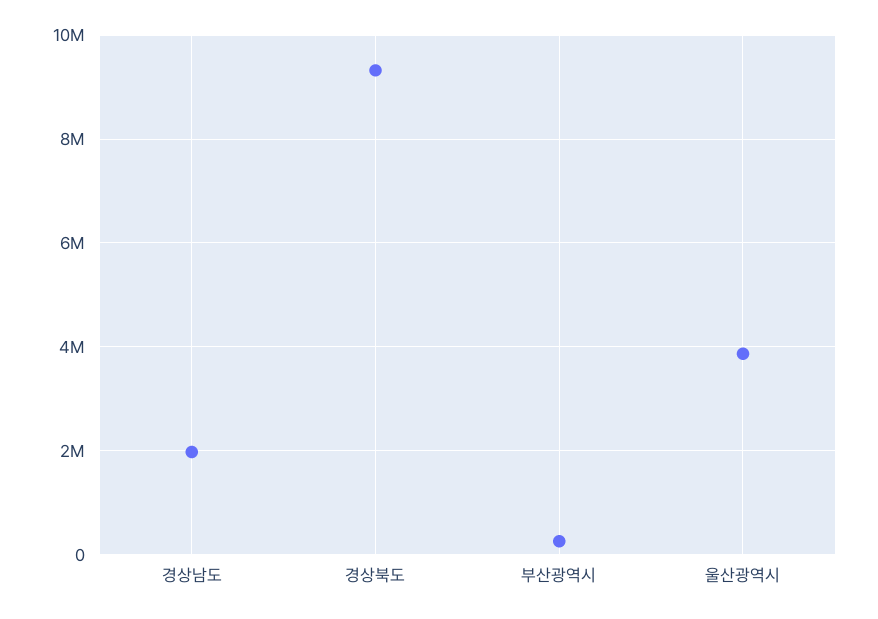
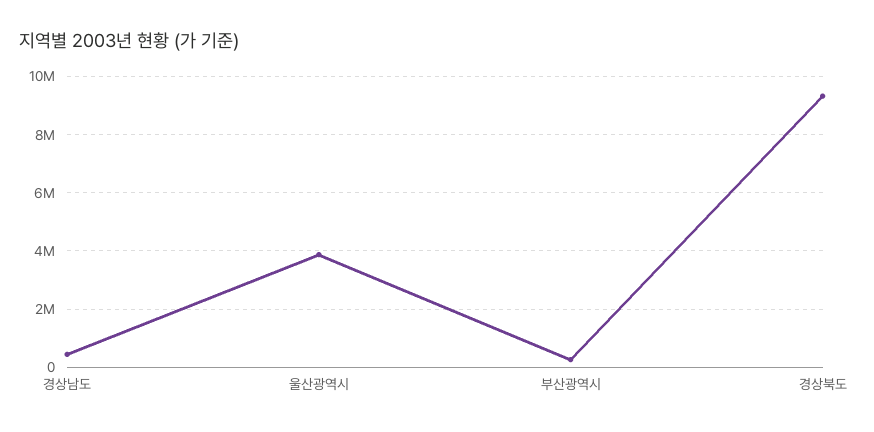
  {
-   "경상남도": 2000000,
+   "경상남도": 500000,
    "경상북도": 9400000,
    "부산광역시": 200000,
    "울산광역시": 3800000
  }

